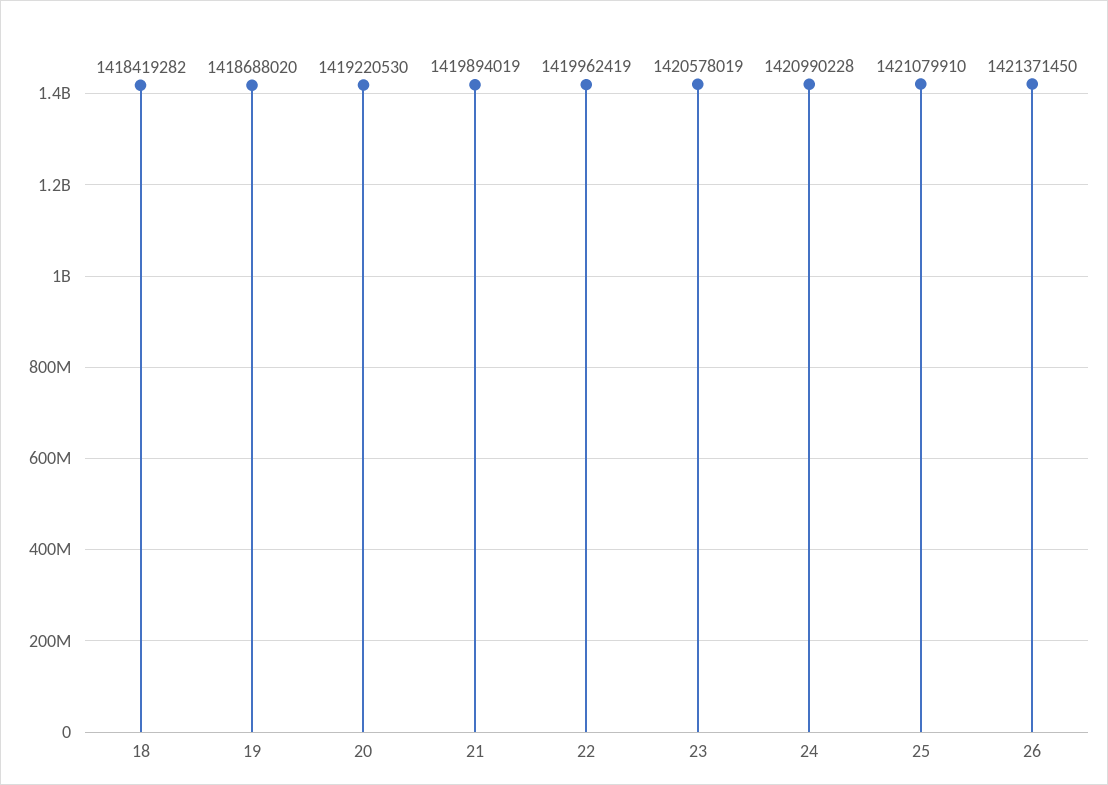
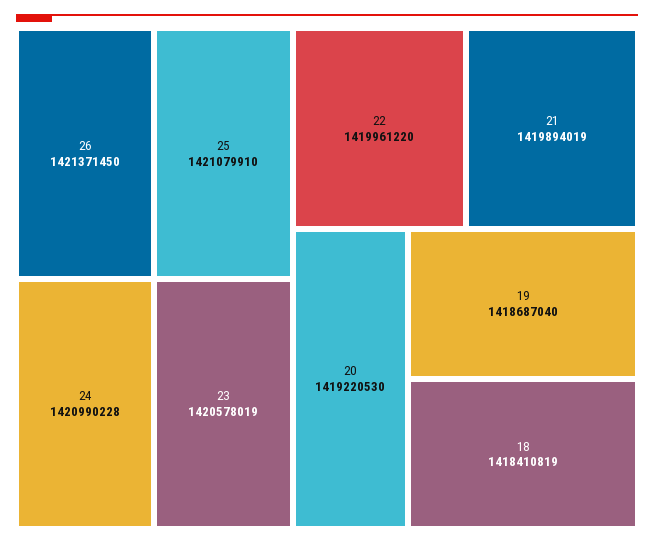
  {
-   "18": 1418419282,
+   "18": 1418410819,
-   "19": 1418688020,
+   "19": 1418687040,
    "20": 1419220530,
    "21": 1419894019,
-   "22": 1419962419,
+   "22": 1419961220,
    "23": 1420578019,
    "24": 1420990228,
    "25": 1421079910,
    "26": 1421371450
  }

